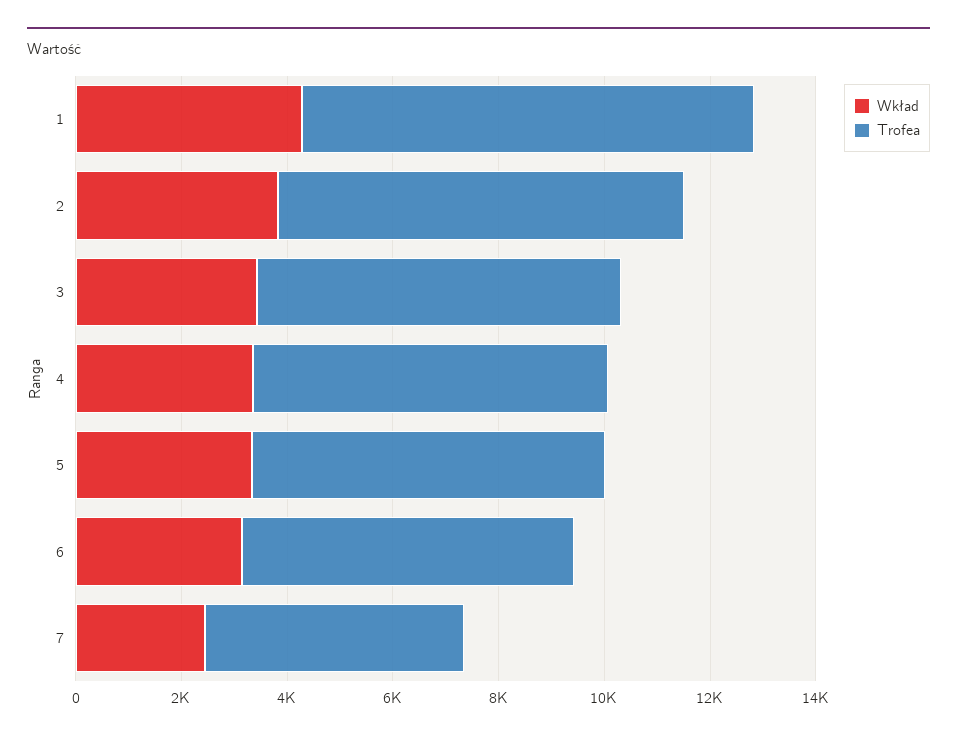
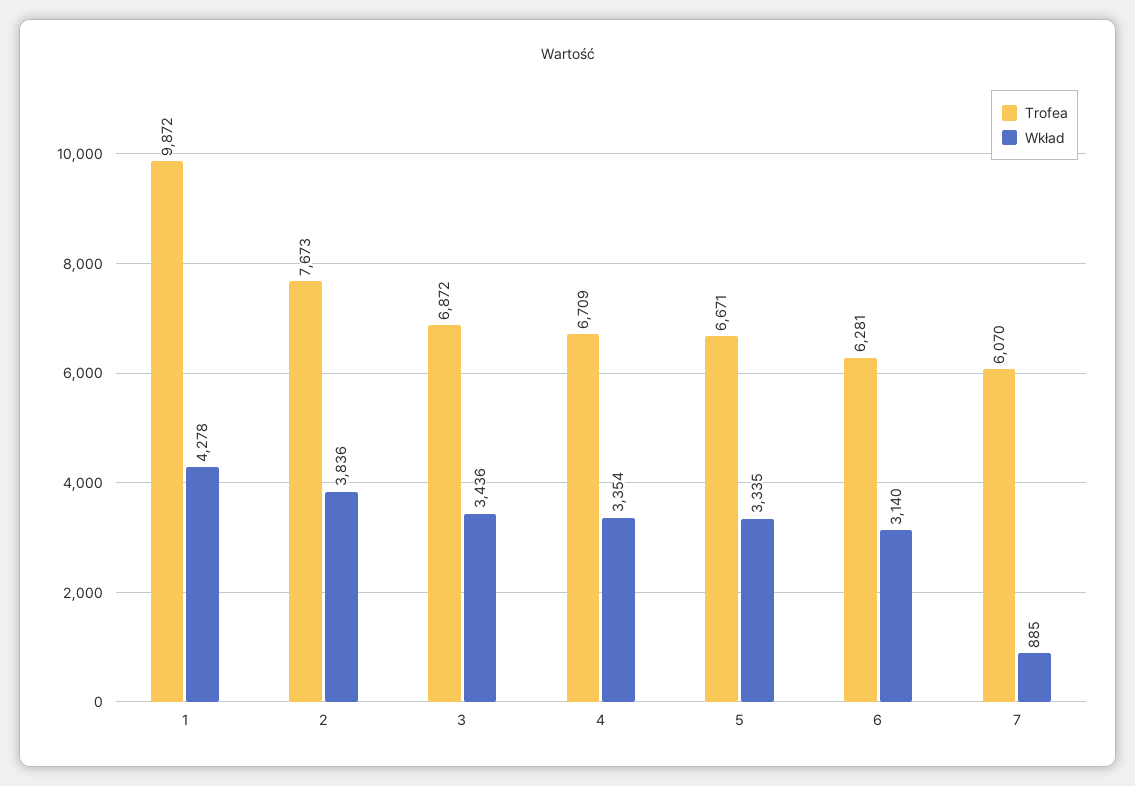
  {
    "Wkład": {
      "1": 4278,
      "2": 3836,
      "3": 3436,
      "4": 3354,
      "5": 3335,
      "6": 3140,
-     "7": 2500
+     "7": 885
    },
    "Trofea": {
-     "1": 8500,
+     "1": 9872,
      "2": 7673,
      "3": 6872,
      "4": 6709,
      "5": 6671,
      "6": 6281,
-     "7": 5000
+     "7": 6070
    }
  }

